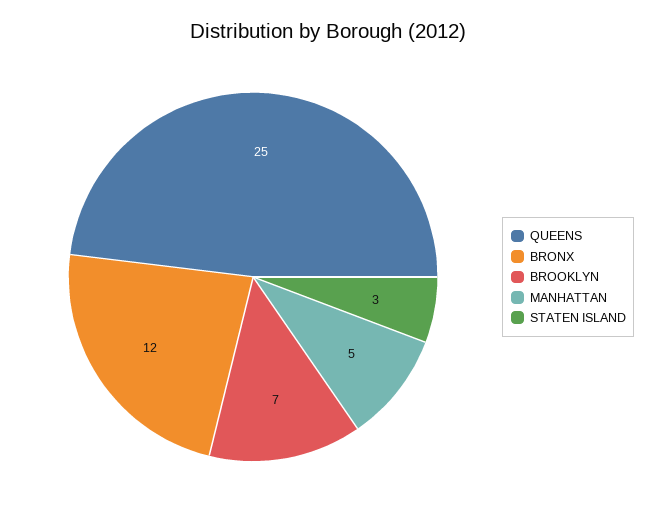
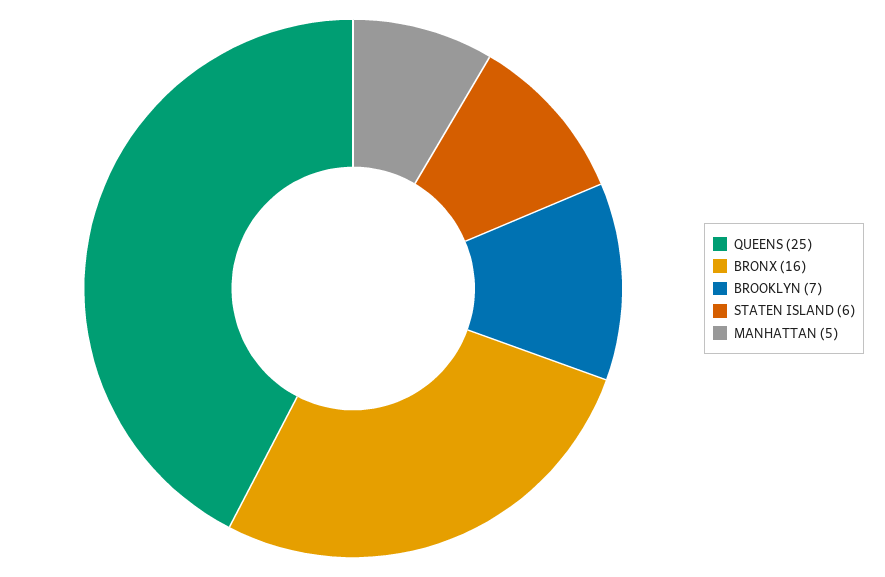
  {
    "QUEENS": 25,
-   "BRONX": 12,
+   "BRONX": 16,
    "BROOKLYN": 7,
    "MANHATTAN": 5,
-   "STATEN ISLAND": 3
+   "STATEN ISLAND": 6
  }

